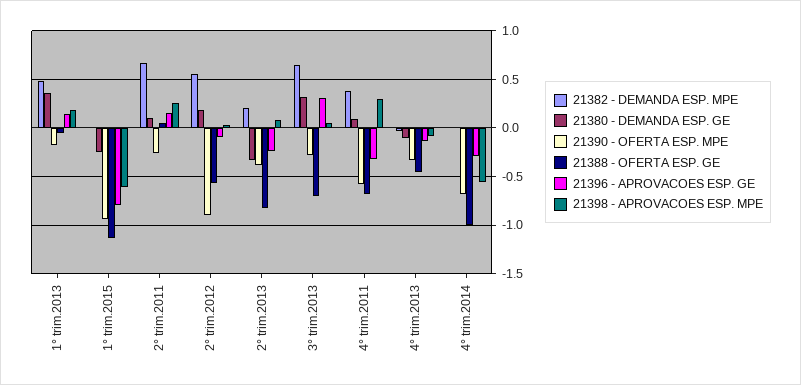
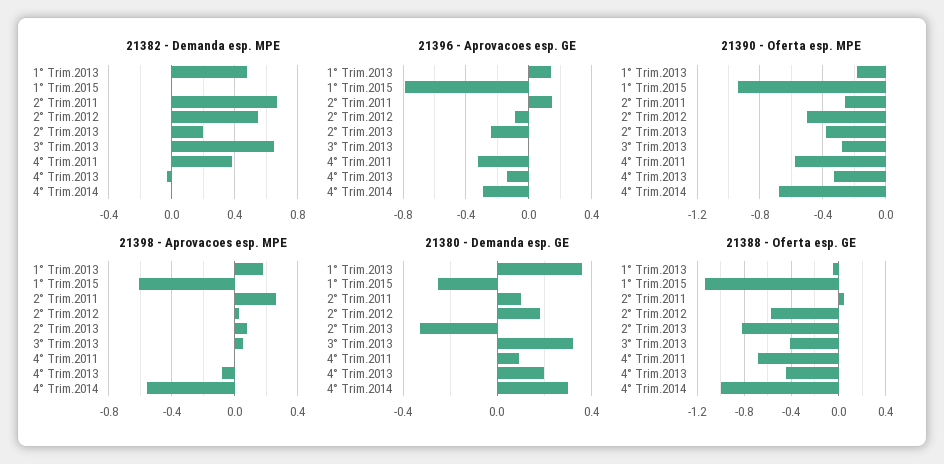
  {
    "21382 - DEMANDA ESP. MPE": {
      "1° trim.2013": 0.5,
      "1° trim.2015": 0,
      "2° trim.2011": 0.65,
      "2° trim.2012": 0.55,
      "2° trim.2013": 0.2,
      "3° trim.2013": 0.65,
      "4° trim.2011": 0.4,
      "4° trim.2013": -0.05,
      "4° trim.2014": 0
    },
    "21380 - DEMANDA ESP. GE": {
      "1° trim.2013": 0.35,
      "1° trim.2015": -0.25,
      "2° trim.2011": 0.1,
      "2° trim.2012": 0.2,
      "2° trim.2013": -0.35,
      "3° trim.2013": 0.3,
      "4° trim.2011": 0.1,
-     "4° trim.2013": -0.1,
+     "4° trim.2013": 0.2,
-     "4° trim.2014": 0
+     "4° trim.2014": 0.3
    },
    "21390 - OFERTA ESP. MPE": {
      "1° trim.2013": -0.2,
      "1° trim.2015": -0.95,
      "2° trim.2011": -0.25,
-     "2° trim.2012": -0.9,
+     "2° trim.2012": -0.5,
      "2° trim.2013": -0.4,
      "3° trim.2013": -0.3,
      "4° trim.2011": -0.6,
      "4° trim.2013": -0.35,
      "4° trim.2014": -0.7
    },
    "21388 - OFERTA ESP. GE": {
      "1° trim.2013": -0.1,
      "1° trim.2015": -1.1,
      "2° trim.2011": 0.1,
      "2° trim.2012": -0.6,
      "2° trim.2013": -0.8,
-     "3° trim.2013": -0.7,
+     "3° trim.2013": -0.4,
      "4° trim.2011": -0.7,
      "4° trim.2013": -0.5,
      "4° trim.2014": -1
    },
    "21396 - APROVACOES ESP. GE": {
      "1° trim.2013": 0.15,
      "1° trim.2015": -0.8,
      "2° trim.2011": 0.15,
      "2° trim.2012": -0.1,
      "2° trim.2013": -0.25,
-     "3° trim.2013": 0.3,
+     "3° trim.2013": 0,
      "4° trim.2011": -0.3,
      "4° trim.2013": -0.15,
      "4° trim.2014": -0.3
    },
    "21398 - APROVACOES ESP. MPE": {
      "1° trim.2013": 0.2,
      "1° trim.2015": -0.6,
      "2° trim.2011": 0.25,
      "2° trim.2012": 0.05,
      "2° trim.2013": 0.1,
      "3° trim.2013": 0.05,
-     "4° trim.2011": 0.3,
+     "4° trim.2011": 0,
      "4° trim.2013": -0.1,
      "4° trim.2014": -0.55
    }
  }

